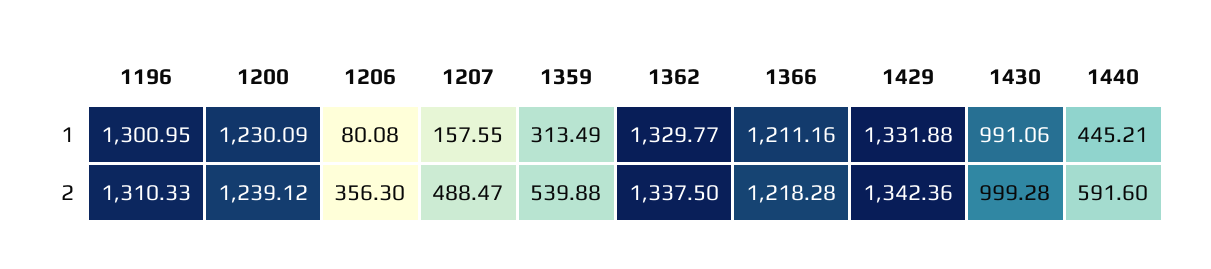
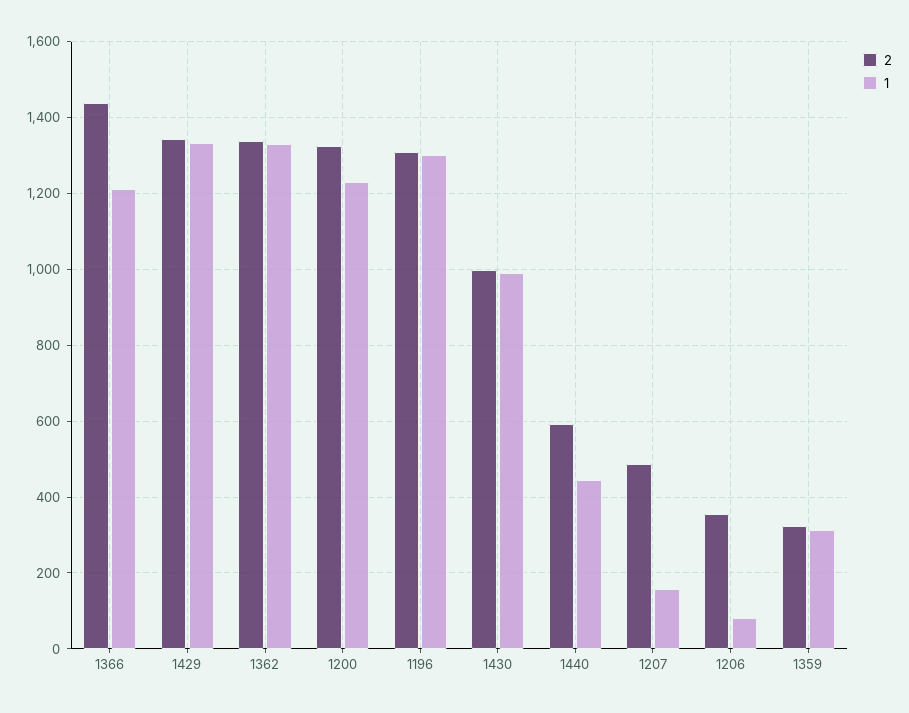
  {
    "1": {
      "1196": 1300.95,
      "1200": 1230.09,
      "1206": 80.08,
      "1207": 157.55,
      "1359": 313.49,
      "1362": 1329.77,
      "1366": 1211.16,
      "1429": 1331.88,
      "1430": 991.06,
      "1440": 445.21
    },
    "2": {
      "1196": 1310.33,
-     "1200": 1239.12,
+     "1200": 1320,
      "1206": 356.3,
      "1207": 488.47,
-     "1359": 539.88,
+     "1359": 320,
      "1362": 1337.5,
-     "1366": 1218.28,
+     "1366": 1440,
      "1429": 1342.36,
      "1430": 999.28,
      "1440": 591.6
    }
  }

